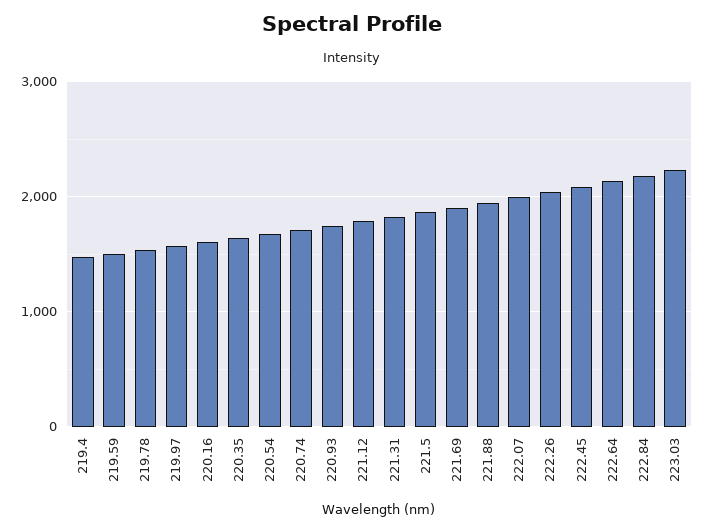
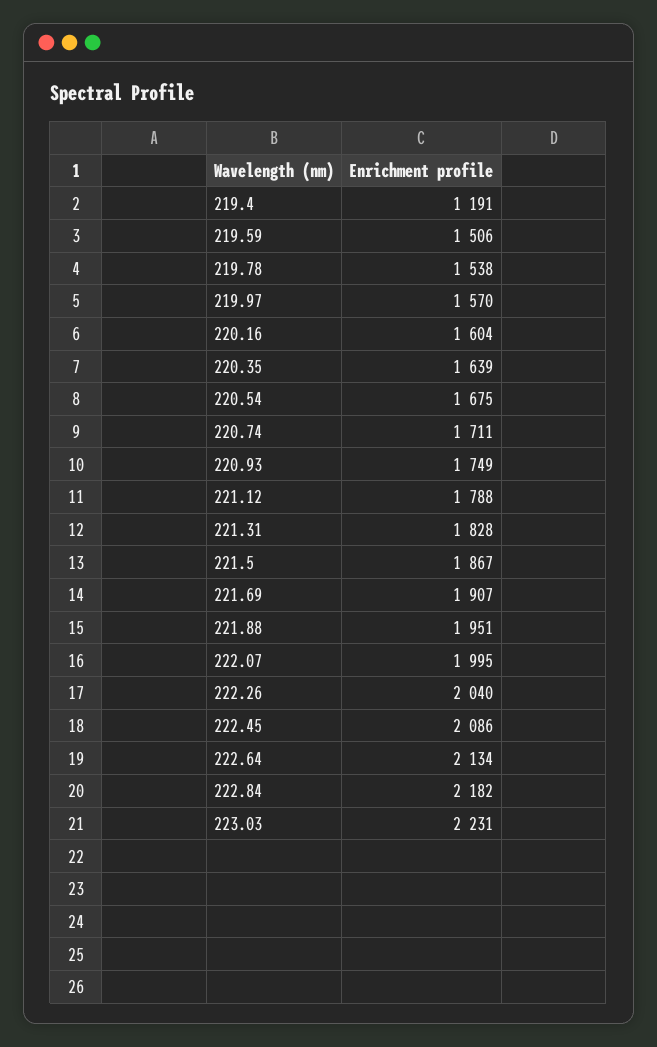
  {
-   "219.4": 1500,
+   "219.4": 1191,
    "219.59": 1506,
    "219.78": 1538,
    "219.97": 1570,
    "220.16": 1604,
    "220.35": 1639,
    "220.54": 1675,
    "220.74": 1711,
    "220.93": 1749,
    "221.12": 1788,
    "221.31": 1828,
    "221.5": 1867,
    "221.69": 1907,
    "221.88": 1951,
    "222.07": 1995,
    "222.26": 2040,
    "222.45": 2086,
    "222.64": 2134,
    "222.84": 2182,
    "223.03": 2231
  }

